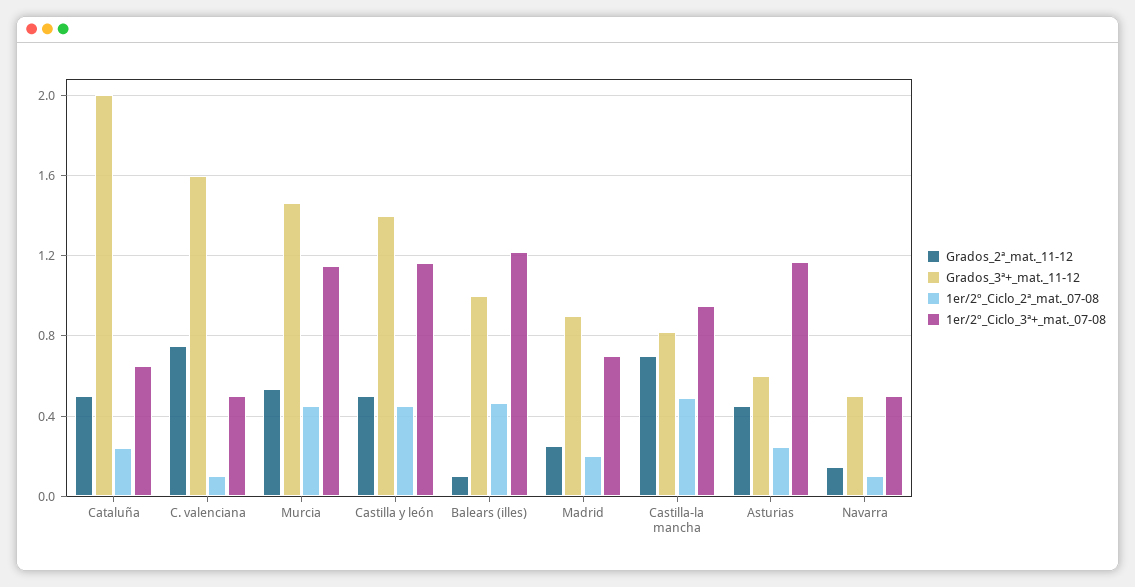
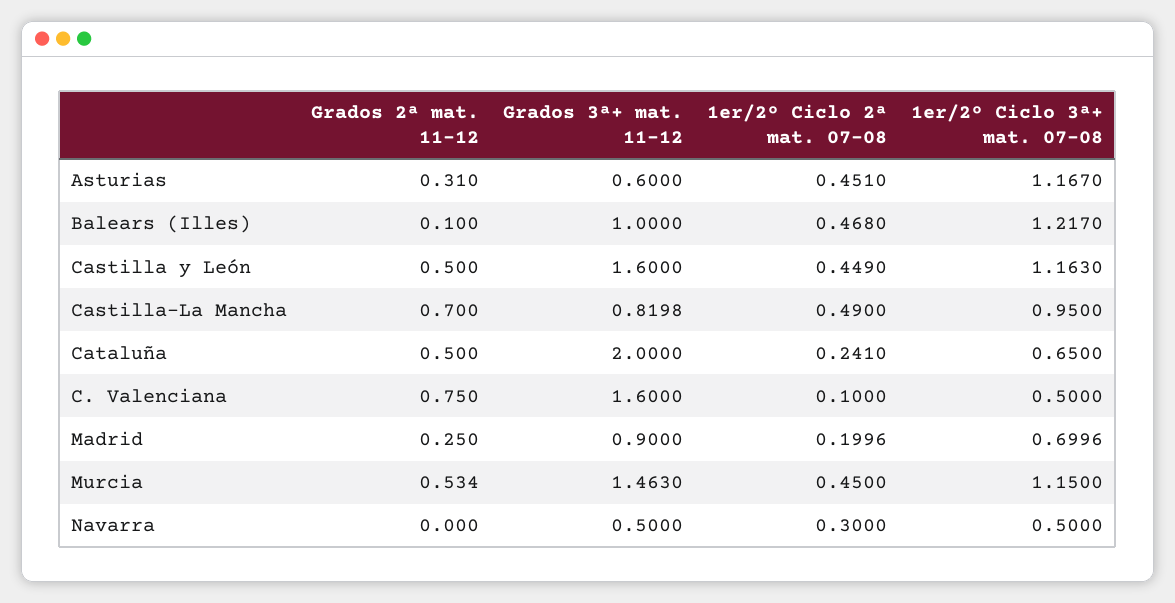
  {
    "Grados_2ª_mat._11-12": {
      "Cataluña": 0.5,
      "C. valenciana": 0.75,
      "Murcia": 0.534,
      "Castilla y león": 0.5,
      "Balears (illes)": 0.1,
      "Madrid": 0.25,
      "Castilla-la mancha": 0.7,
-     "Asturias": 0.45,
+     "Asturias": 0.31,
-     "Navarra": 0.15
+     "Navarra": 0
    },
    "Grados_3ª+_mat._11-12": {
      "Cataluña": 2,
      "C. valenciana": 1.6,
      "Murcia": 1.463,
-     "Castilla y león": 1.4,
+     "Castilla y león": 1.6,
      "Balears (illes)": 1,
      "Madrid": 0.9,
      "Castilla-la mancha": 0.8198,
      "Asturias": 0.6,
      "Navarra": 0.5
    },
    "1er/2º_Ciclo_2ª_mat._07-08": {
      "Cataluña": 0.241,
      "C. valenciana": 0.1,
      "Murcia": 0.45,
      "Castilla y león": 0.449,
      "Balears (illes)": 0.468,
      "Madrid": 0.1996,
      "Castilla-la mancha": 0.49,
-     "Asturias": 0.25,
+     "Asturias": 0.451,
-     "Navarra": 0.1
+     "Navarra": 0.3
    },
    "1er/2º_Ciclo_3ª+_mat._07-08": {
      "Cataluña": 0.65,
      "C. valenciana": 0.5,
      "Murcia": 1.15,
      "Castilla y león": 1.163,
      "Balears (illes)": 1.217,
      "Madrid": 0.6996,
      "Castilla-la mancha": 0.95,
      "Asturias": 1.167,
      "Navarra": 0.5
    }
  }

